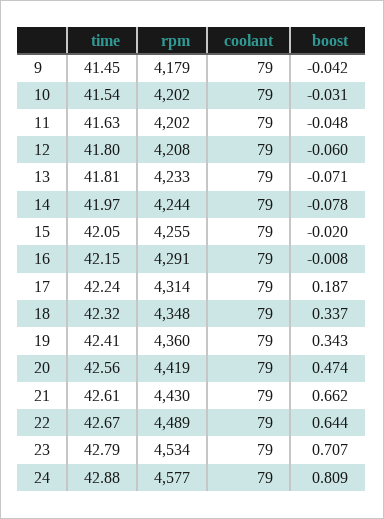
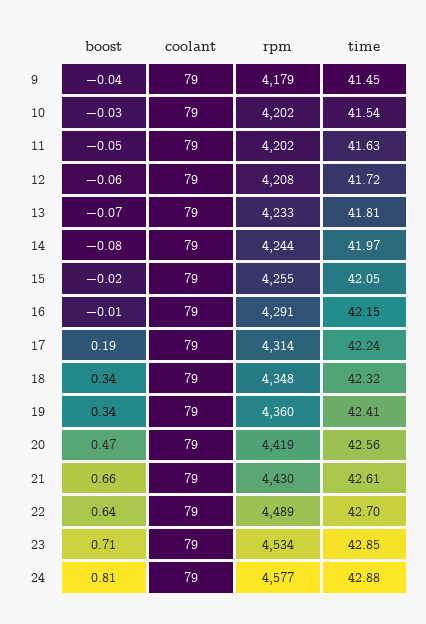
  {
    "time": {
      "9": 41.45,
      "10": 41.54,
      "11": 41.63,
-     "12": 41.8,
+     "12": 41.72,
      "13": 41.81,
      "14": 41.97,
      "15": 42.05,
      "16": 42.15,
      "17": 42.24,
      "18": 42.32,
      "19": 42.41,
      "20": 42.56,
      "21": 42.61,
-     "22": 42.67,
+     "22": 42.7,
-     "23": 42.79,
+     "23": 42.85,
      "24": 42.88
    },
    "rpm": {
      "9": 4179,
      "10": 4202,
      "11": 4202,
      "12": 4208,
      "13": 4233,
      "14": 4244,
      "15": 4255,
      "16": 4291,
      "17": 4314,
      "18": 4348,
      "19": 4360,
      "20": 4419,
      "21": 4430,
      "22": 4489,
      "23": 4534,
      "24": 4577
    },
    "coolant": {
      "9": 79,
      "10": 79,
      "11": 79,
      "12": 79,
      "13": 79,
      "14": 79,
      "15": 79,
      "16": 79,
      "17": 79,
      "18": 79,
      "19": 79,
      "20": 79,
      "21": 79,
      "22": 79,
      "23": 79,
      "24": 79
    },
    "boost": {
      "9": -0.042,
      "10": -0.031,
      "11": -0.048,
      "12": -0.06,
      "13": -0.071,
      "14": -0.078,
      "15": -0.02,
      "16": -0.008,
      "17": 0.187,
      "18": 0.337,
      "19": 0.343,
      "20": 0.474,
      "21": 0.662,
      "22": 0.644,
      "23": 0.707,
      "24": 0.809
    }
  }

